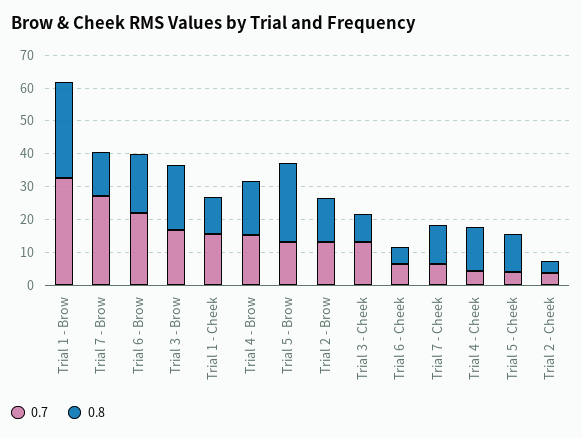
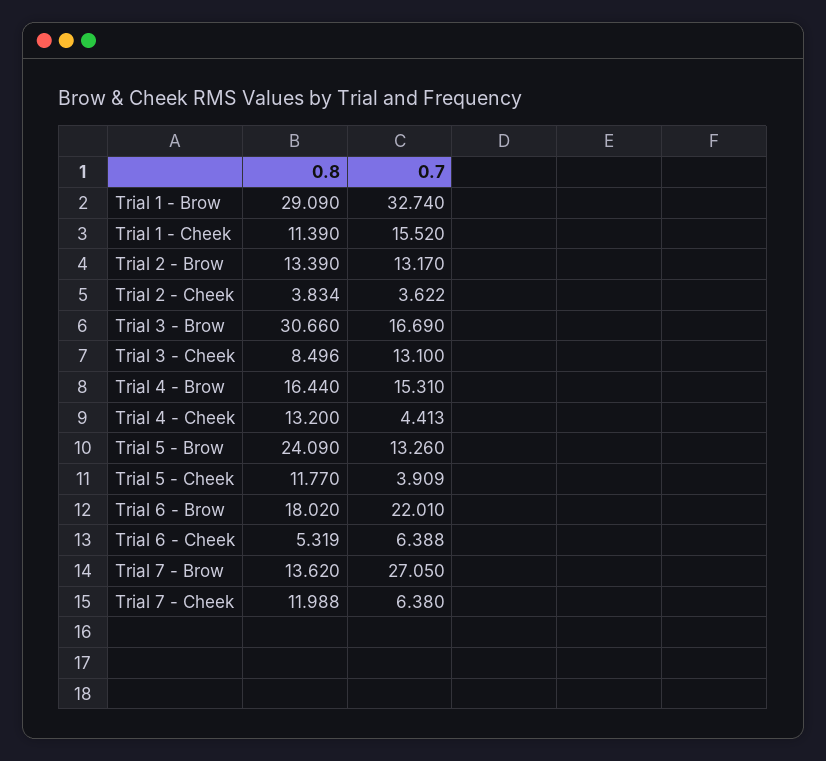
  {
    "0.7": {
      "Trial 1 - Brow": 32.74,
      "Trial 7 - Brow": 27.05,
      "Trial 6 - Brow": 22.01,
      "Trial 3 - Brow": 16.69,
      "Trial 1 - Cheek": 15.52,
      "Trial 4 - Brow": 15.31,
      "Trial 5 - Brow": 13.26,
      "Trial 2 - Brow": 13.17,
      "Trial 3 - Cheek": 13.1,
      "Trial 6 - Cheek": 6.388,
      "Trial 7 - Cheek": 6.38,
      "Trial 4 - Cheek": 4.413,
      "Trial 5 - Cheek": 3.909,
      "Trial 2 - Cheek": 3.622
    },
    "0.8": {
      "Trial 1 - Brow": 29.09,
      "Trial 7 - Brow": 13.62,
      "Trial 6 - Brow": 18.02,
-     "Trial 3 - Brow": 20,
+     "Trial 3 - Brow": 30.66,
      "Trial 1 - Cheek": 11.39,
      "Trial 4 - Brow": 16.44,
      "Trial 5 - Brow": 24.09,
      "Trial 2 - Brow": 13.39,
      "Trial 3 - Cheek": 8.496,
      "Trial 6 - Cheek": 5.319,
      "Trial 7 - Cheek": 11.988,
      "Trial 4 - Cheek": 13.2,
      "Trial 5 - Cheek": 11.77,
      "Trial 2 - Cheek": 3.834
    }
  }

